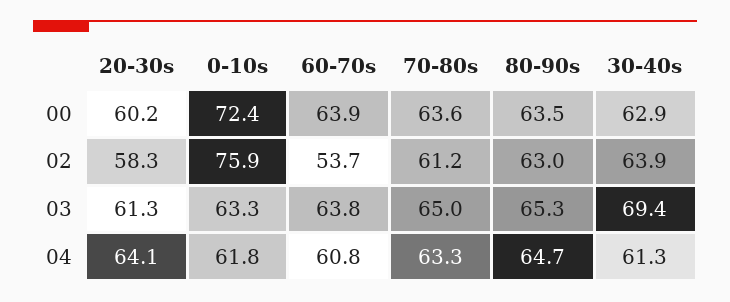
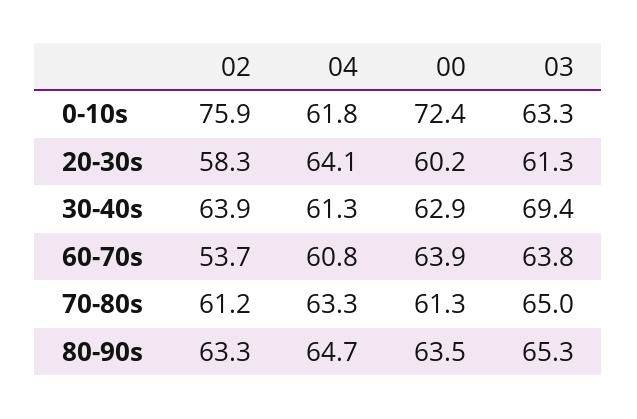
  {
    "20-30s": {
      "00": 60.2,
      "02": 58.3,
      "03": 61.3,
      "04": 64.1
    },
    "0-10s": {
      "00": 72.4,
      "02": 75.9,
      "03": 63.3,
      "04": 61.8
    },
    "60-70s": {
      "00": 63.9,
      "02": 53.7,
      "03": 63.8,
      "04": 60.8
    },
    "70-80s": {
-     "00": 63.6,
+     "00": 61.3,
      "02": 61.2,
      "03": 65,
      "04": 63.3
    },
    "80-90s": {
      "00": 63.5,
-     "02": 63,
+     "02": 63.3,
      "03": 65.3,
      "04": 64.7
    },
    "30-40s": {
      "00": 62.9,
      "02": 63.9,
      "03": 69.4,
      "04": 61.3
    }
  }

